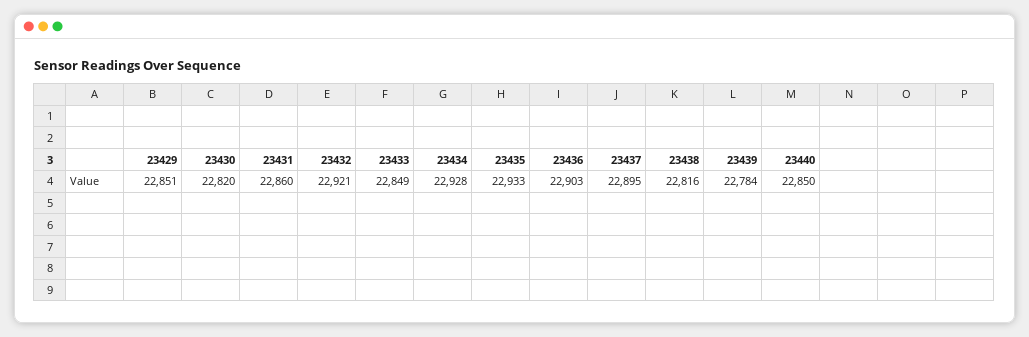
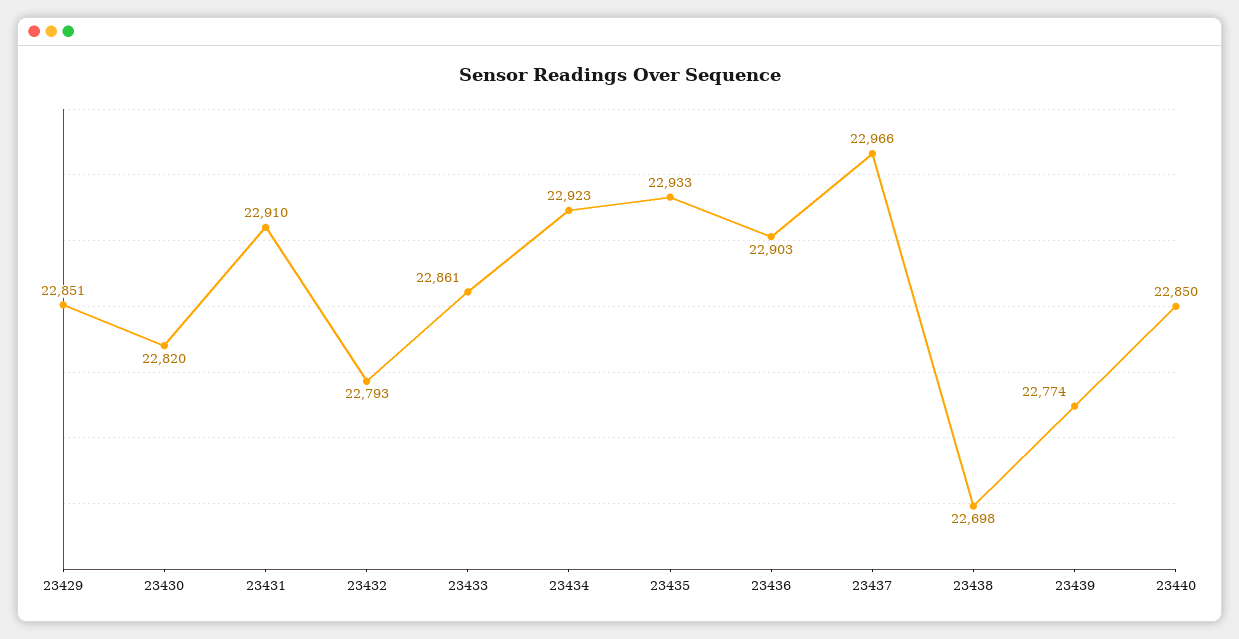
  {
    "23429": 22851,
    "23430": 22820,
-   "23431": 22860,
+   "23431": 22910,
-   "23432": 22921,
+   "23432": 22793,
-   "23433": 22849,
+   "23433": 22861,
-   "23434": 22928,
+   "23434": 22923,
    "23435": 22933,
    "23436": 22903,
-   "23437": 22895,
+   "23437": 22966,
-   "23438": 22816,
+   "23438": 22698,
-   "23439": 22784,
+   "23439": 22774,
    "23440": 22850
  }

